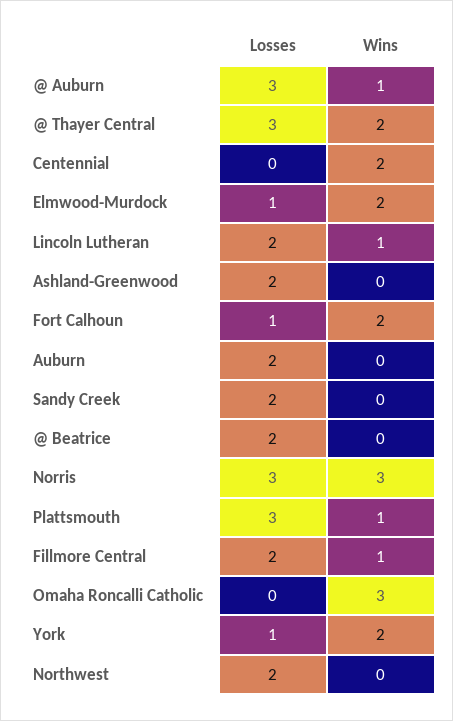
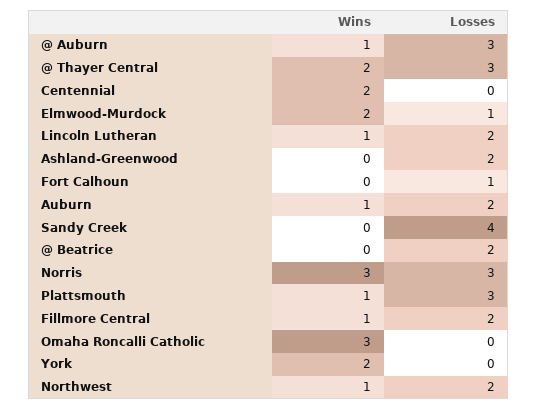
  {
    "Losses": {
      "@ Auburn": 3,
      "@ Thayer Central": 3,
      "Centennial": 0,
      "Elmwood-Murdock": 1,
      "Lincoln Lutheran": 2,
      "Ashland-Greenwood": 2,
      "Fort Calhoun": 1,
      "Auburn": 2,
-     "Sandy Creek": 2,
+     "Sandy Creek": 4,
      "@ Beatrice": 2,
      "Norris": 3,
      "Plattsmouth": 3,
      "Fillmore Central": 2,
      "Omaha Roncalli Catholic": 0,
-     "York": 1,
+     "York": 0,
      "Northwest": 2
    },
    "Wins": {
      "@ Auburn": 1,
      "@ Thayer Central": 2,
      "Centennial": 2,
      "Elmwood-Murdock": 2,
      "Lincoln Lutheran": 1,
      "Ashland-Greenwood": 0,
-     "Fort Calhoun": 2,
+     "Fort Calhoun": 0,
-     "Auburn": 0,
+     "Auburn": 1,
      "Sandy Creek": 0,
      "@ Beatrice": 0,
      "Norris": 3,
      "Plattsmouth": 1,
      "Fillmore Central": 1,
      "Omaha Roncalli Catholic": 3,
      "York": 2,
-     "Northwest": 0
+     "Northwest": 1
    }
  }

